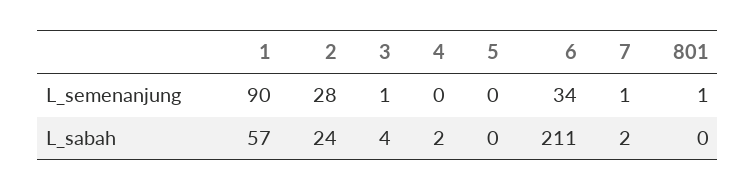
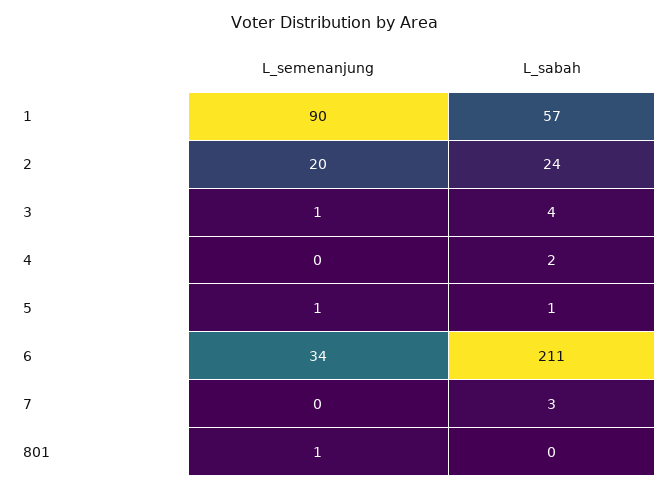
  {
    "1": {
      "L_semenanjung": 90,
      "L_sabah": 57
    },
    "2": {
-     "L_semenanjung": 28,
+     "L_semenanjung": 20,
      "L_sabah": 24
    },
    "3": {
      "L_semenanjung": 1,
      "L_sabah": 4
    },
    "4": {
      "L_semenanjung": 0,
      "L_sabah": 2
    },
    "5": {
-     "L_semenanjung": 0,
+     "L_semenanjung": 1,
-     "L_sabah": 0
+     "L_sabah": 1
    },
    "6": {
      "L_semenanjung": 34,
      "L_sabah": 211
    },
    "7": {
-     "L_semenanjung": 1,
+     "L_semenanjung": 0,
-     "L_sabah": 2
+     "L_sabah": 3
    },
    "801": {
      "L_semenanjung": 1,
      "L_sabah": 0
    }
  }

